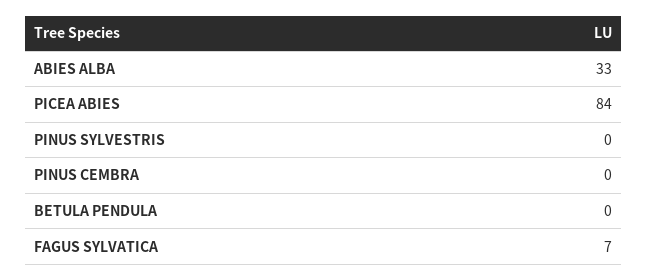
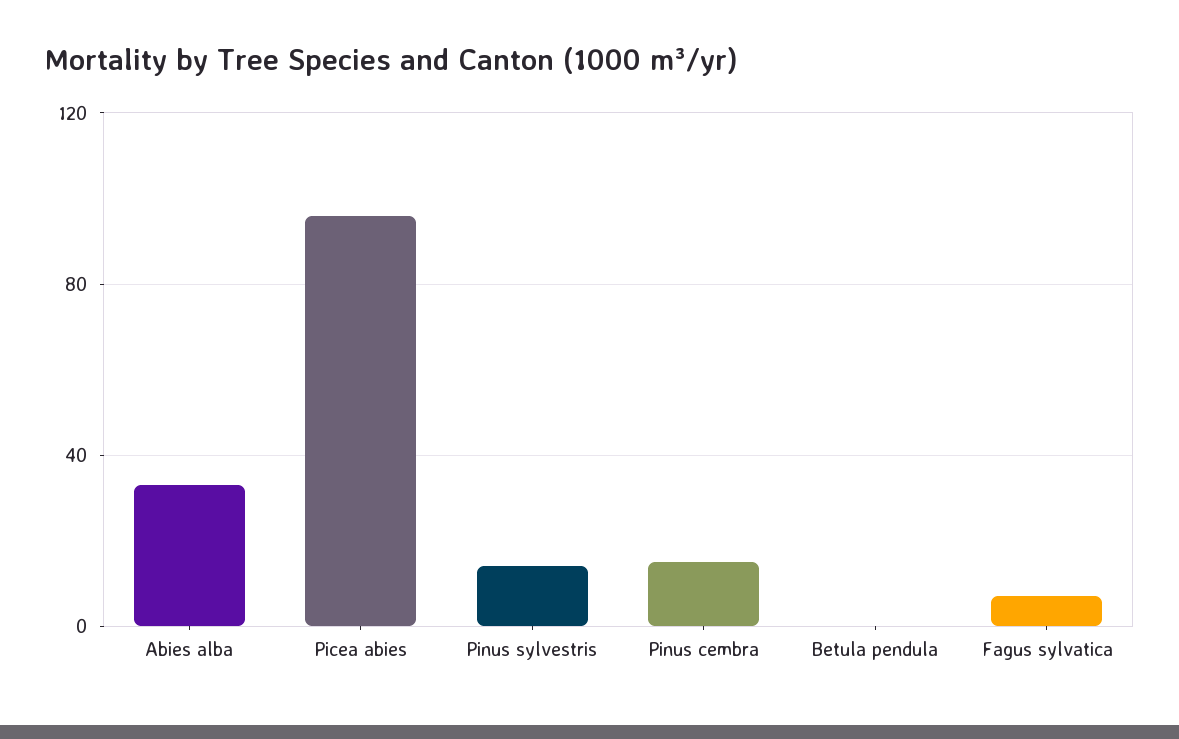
  {
    "ABIES ALBA": 33,
-   "PICEA ABIES": 84,
+   "PICEA ABIES": 95,
-   "PINUS SYLVESTRIS": 0,
+   "PINUS SYLVESTRIS": 15,
-   "PINUS CEMBRA": 0,
+   "PINUS CEMBRA": 15,
    "BETULA PENDULA": 0,
    "FAGUS SYLVATICA": 7
  }

